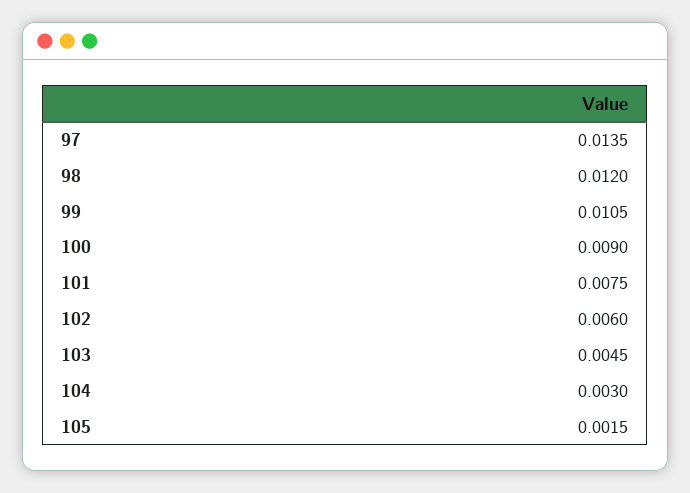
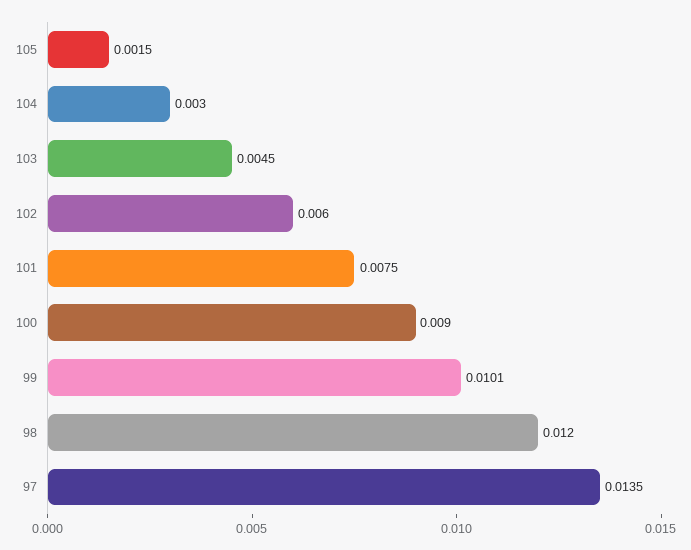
  {
    "97": 0.0135,
    "98": 0.012,
-   "99": 0.0105,
+   "99": 0.0101,
    "100": 0.009,
    "101": 0.0075,
    "102": 0.006,
    "103": 0.0045,
    "104": 0.003,
    "105": 0.0015
  }

